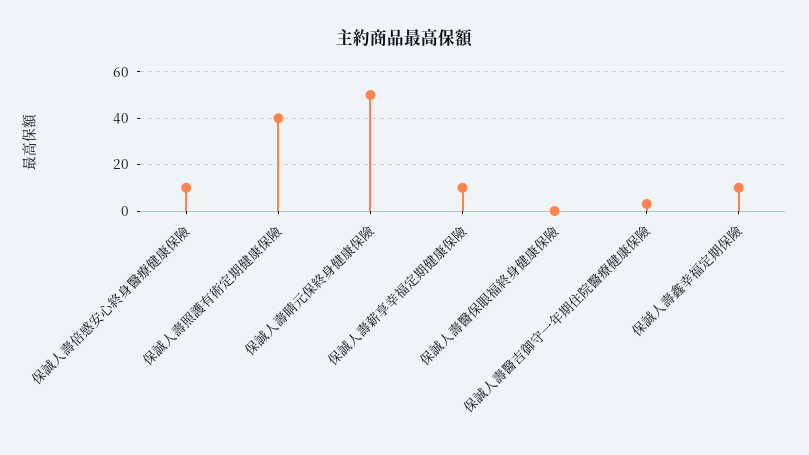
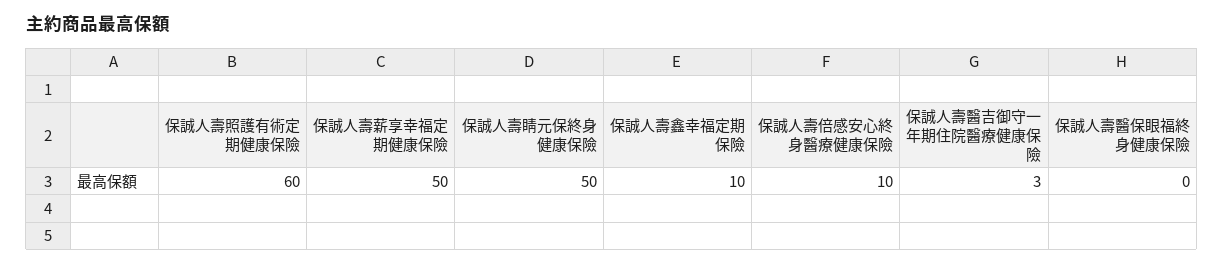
  {
    "保誠人壽倍感安心終身醫療健康保險": 10,
-   "保誠人壽照護有術定期健康保險": 40,
+   "保誠人壽照護有術定期健康保險": 60,
    "保誠人壽睛元保終身健康保險": 50,
-   "保誠人壽薪享幸福定期健康保險": 10,
+   "保誠人壽薪享幸福定期健康保險": 50,
    "保誠人壽醫保眼福終身健康保險": 0,
    "保誠人壽醫吉御守一年期住院醫療健康保險": 3,
    "保誠人壽鑫幸福定期保險": 10
  }

